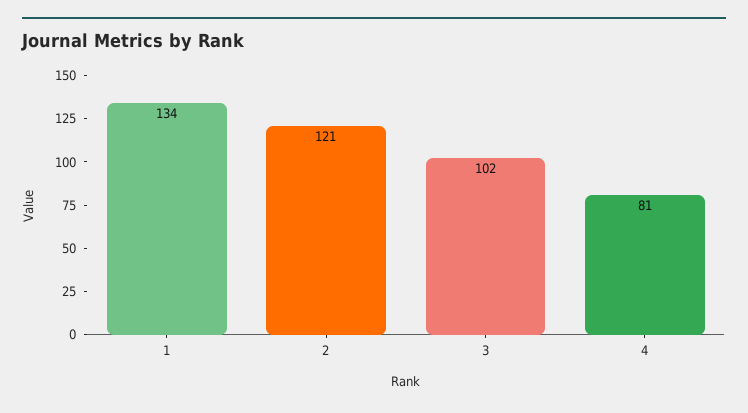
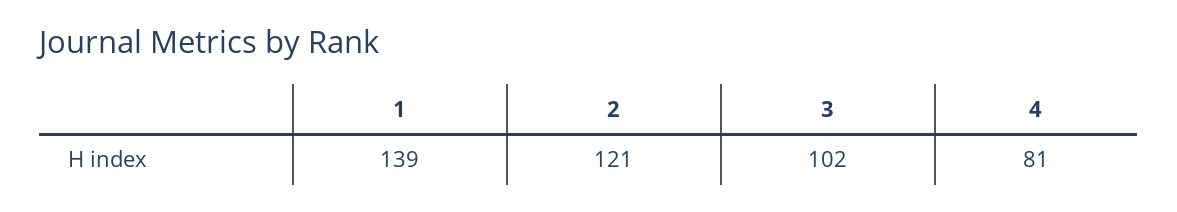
  {
-   "1": 134,
+   "1": 139,
    "2": 121,
    "3": 102,
    "4": 81
  }

